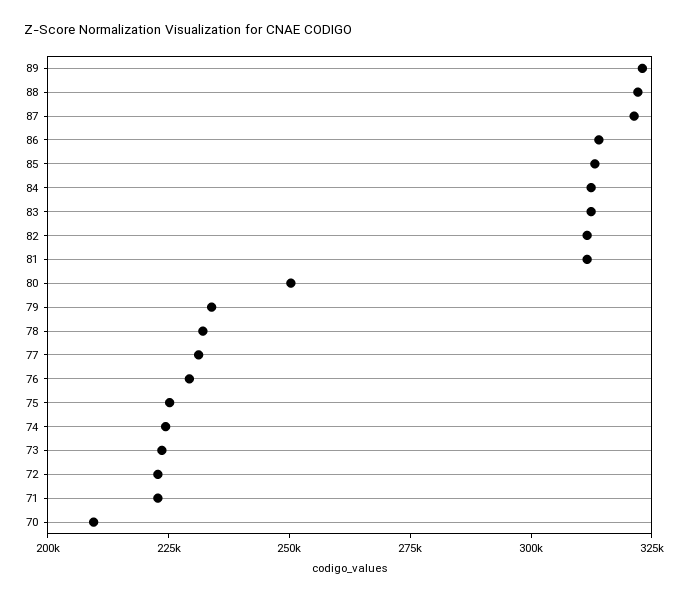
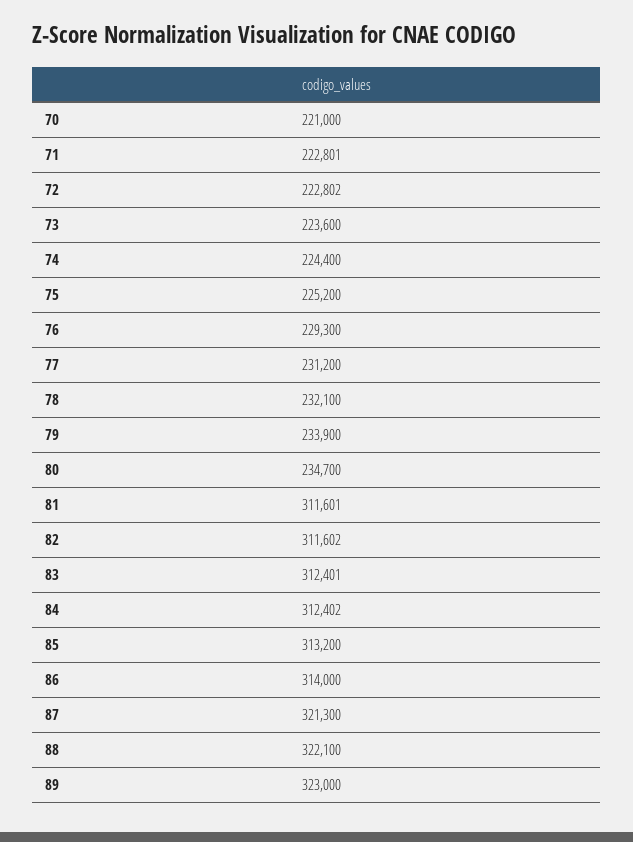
  {
    "89": 323000,
    "88": 322100,
    "87": 321300,
    "86": 314000,
    "85": 313200,
    "84": 312402,
    "83": 312401,
    "82": 311602,
    "81": 311601,
-   "80": 250000,
+   "80": 234700,
    "79": 233900,
    "78": 232100,
    "77": 231200,
    "76": 229300,
    "75": 225200,
    "74": 224400,
    "73": 223600,
    "72": 222802,
    "71": 222801,
-   "70": 210000
+   "70": 221000
  }

